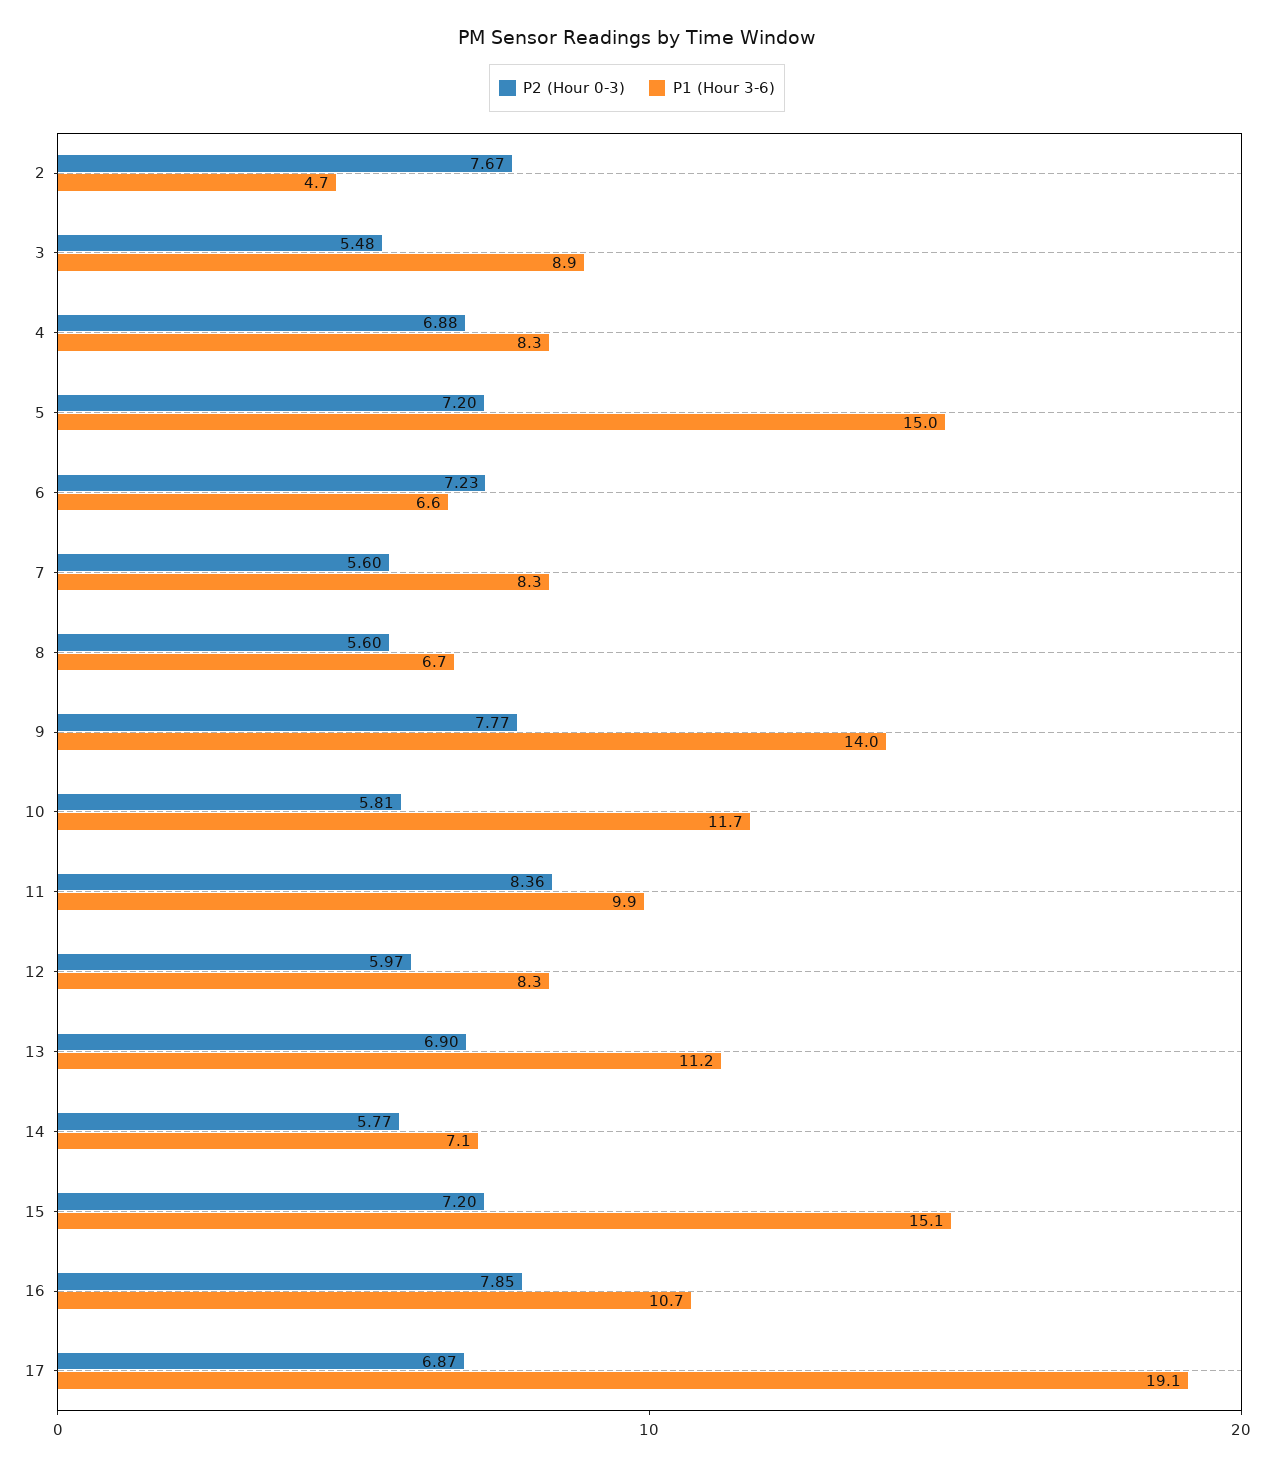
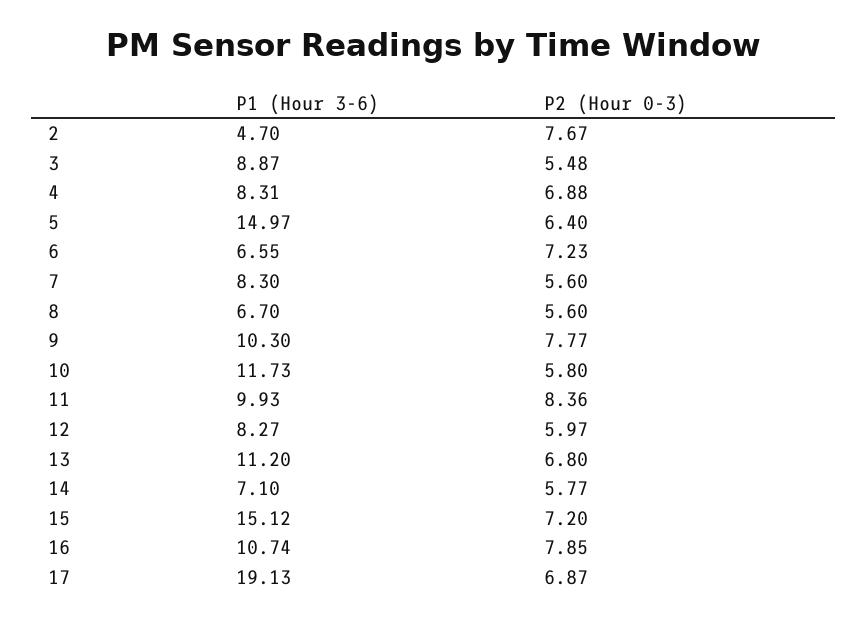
  {
    "P2 (Hour 0-3)": {
      "2": 7.67,
      "3": 5.48,
      "4": 6.88,
-     "5": 7.2,
+     "5": 6.4,
      "6": 7.23,
      "7": 5.6,
      "8": 5.6,
      "9": 7.77,
-     "10": 5.81,
+     "10": 5.8,
      "11": 8.36,
      "12": 5.97,
-     "13": 6.9,
+     "13": 6.8,
      "14": 5.77,
      "15": 7.2,
      "16": 7.85,
      "17": 6.87
    },
    "P1 (Hour 3-6)": {
      "2": 4.7,
      "3": 8.87,
      "4": 8.31,
      "5": 14.97,
      "6": 6.55,
      "7": 8.3,
      "8": 6.7,
-     "9": 14,
+     "9": 10.3,
      "10": 11.73,
      "11": 9.93,
      "12": 8.27,
      "13": 11.2,
      "14": 7.1,
      "15": 15.12,
      "16": 10.74,
      "17": 19.13
    }
  }

